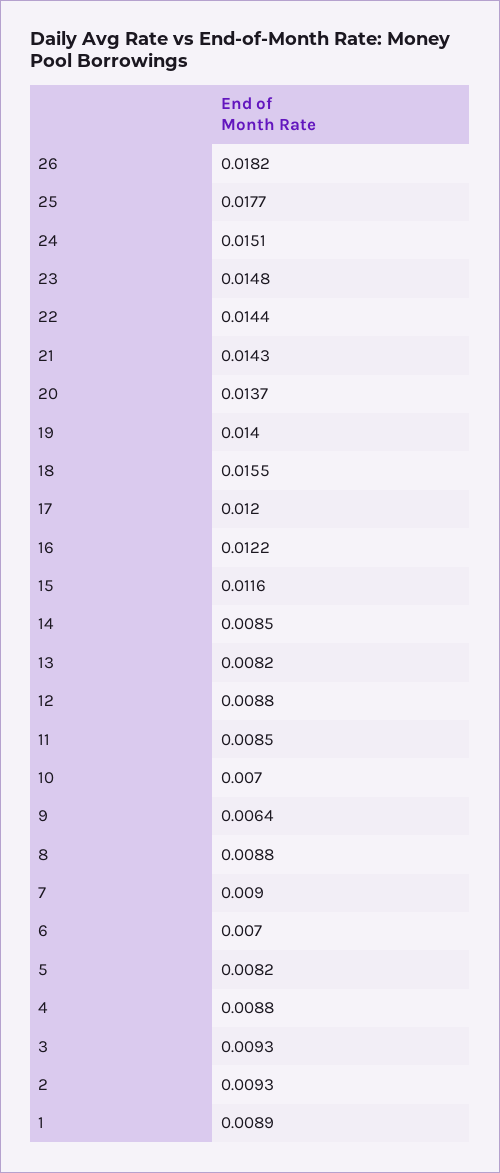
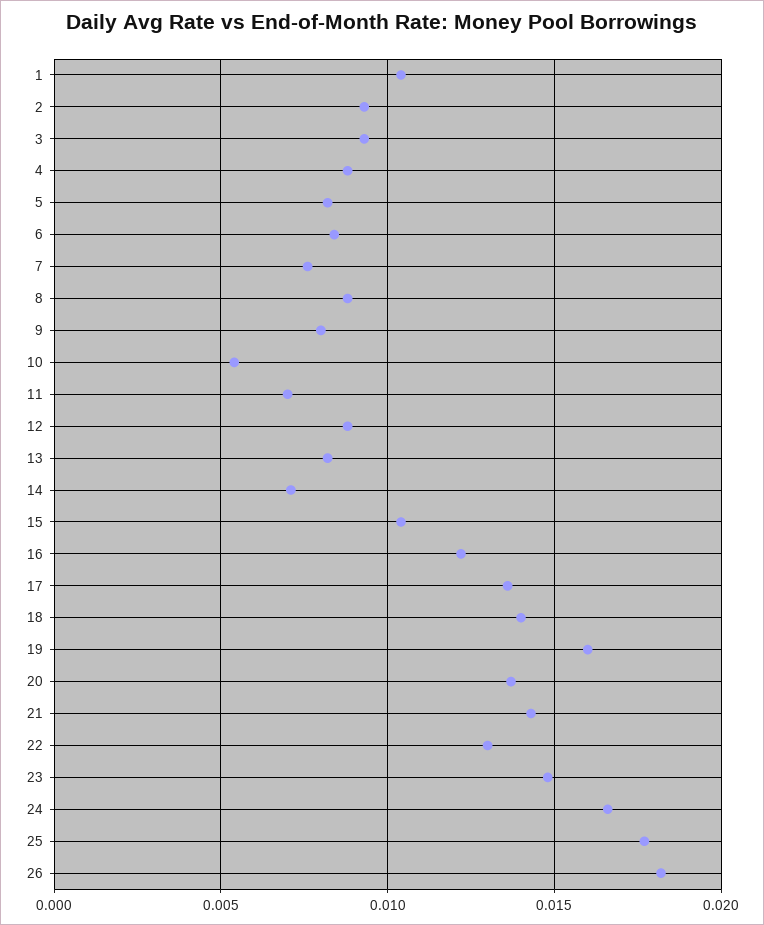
  {
    "26": 0.0182,
    "25": 0.0177,
-   "24": 0.0151,
+   "24": 0.0165,
    "23": 0.0148,
-   "22": 0.0144,
+   "22": 0.013,
    "21": 0.0143,
    "20": 0.0137,
-   "19": 0.014,
+   "19": 0.016,
-   "18": 0.0155,
+   "18": 0.014,
-   "17": 0.012,
+   "17": 0.0135,
    "16": 0.0122,
-   "15": 0.0116,
+   "15": 0.0105,
-   "14": 0.0085,
+   "14": 0.007,
    "13": 0.0082,
    "12": 0.0088,
-   "11": 0.0085,
+   "11": 0.007,
-   "10": 0.007,
+   "10": 0.0055,
-   "9": 0.0064,
+   "9": 0.008,
    "8": 0.0088,
-   "7": 0.009,
+   "7": 0.0075,
-   "6": 0.007,
+   "6": 0.0085,
    "5": 0.0082,
    "4": 0.0088,
    "3": 0.0093,
    "2": 0.0093,
-   "1": 0.0089
+   "1": 0.0105
  }

